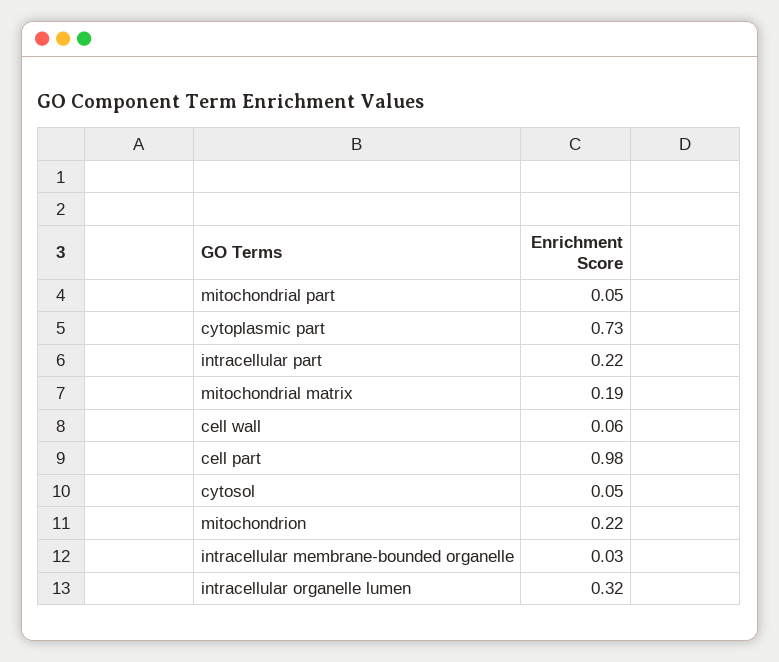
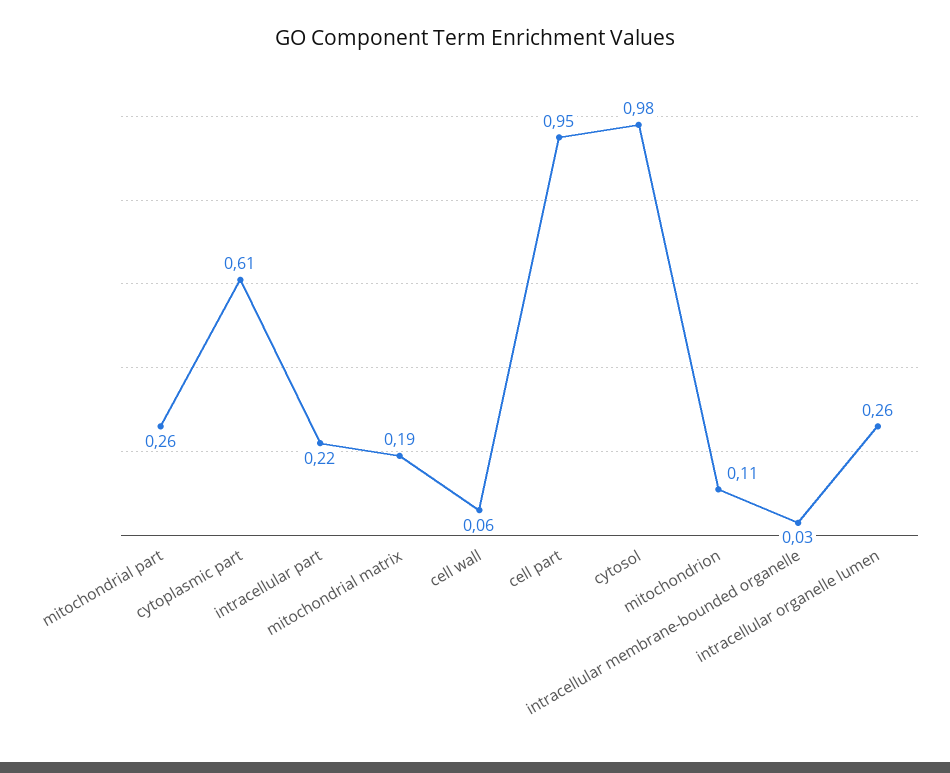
  {
-   "mitochondrial part": 0.05,
+   "mitochondrial part": 0.26,
-   "cytoplasmic part": 0.73,
+   "cytoplasmic part": 0.61,
    "intracellular part": 0.22,
    "mitochondrial matrix": 0.19,
    "cell wall": 0.06,
-   "cell part": 0.98,
+   "cell part": 0.95,
-   "cytosol": 0.05,
+   "cytosol": 0.98,
-   "mitochondrion": 0.22,
+   "mitochondrion": 0.11,
    "intracellular membrane-bounded organelle": 0.03,
-   "intracellular organelle lumen": 0.32
+   "intracellular organelle lumen": 0.26
  }

